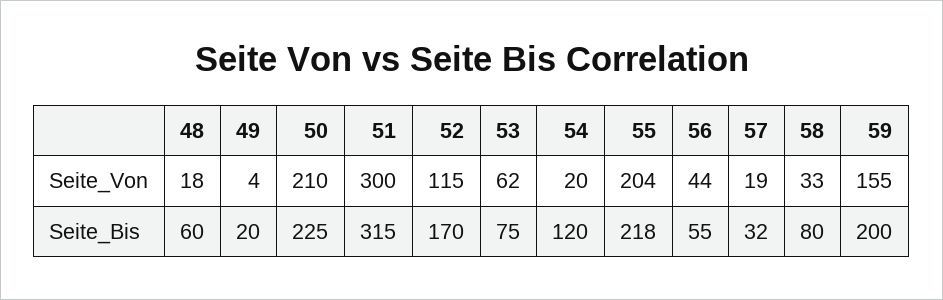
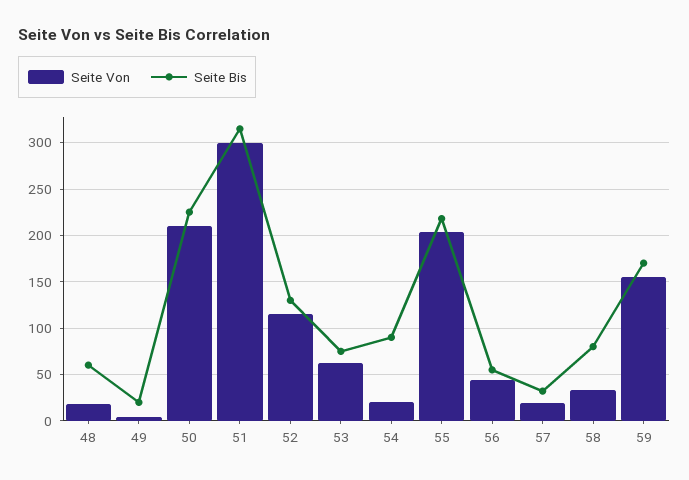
  {
    "Seite_Von": {
      "48": 18,
      "49": 4,
      "50": 210,
      "51": 300,
      "52": 115,
      "53": 62,
      "54": 20,
      "55": 204,
      "56": 44,
      "57": 19,
      "58": 33,
      "59": 155
    },
    "Seite_Bis": {
      "48": 60,
      "49": 20,
      "50": 225,
      "51": 315,
-     "52": 170,
+     "52": 130,
      "53": 75,
-     "54": 120,
+     "54": 90,
      "55": 218,
      "56": 55,
      "57": 32,
      "58": 80,
-     "59": 200
+     "59": 170
    }
  }

